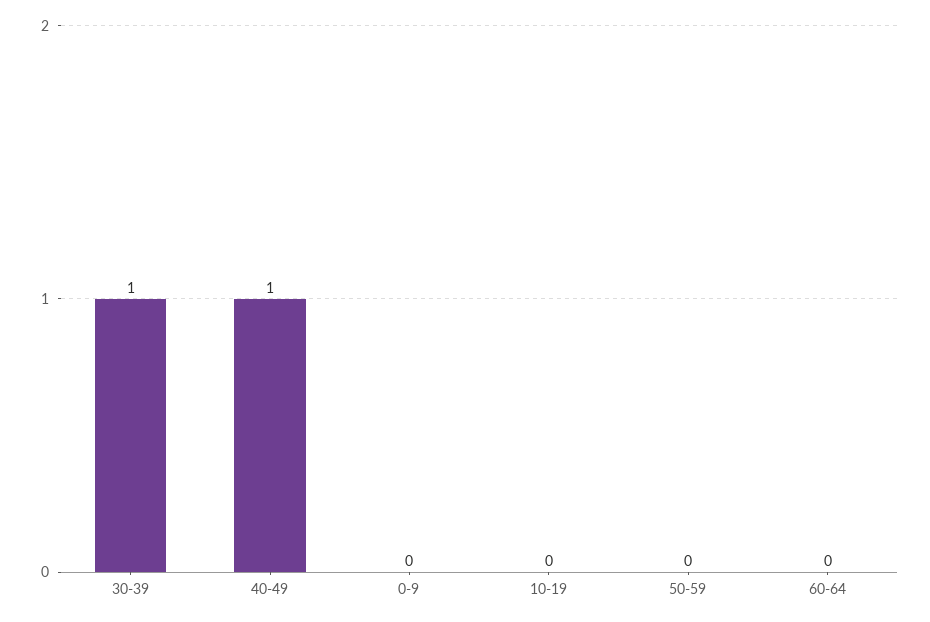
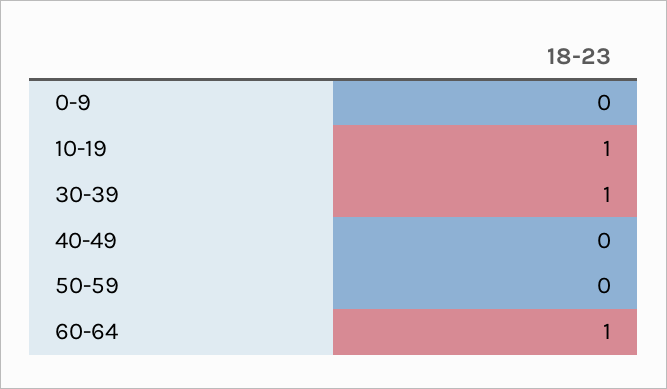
  {
    "30-39": 1,
-   "40-49": 1,
+   "40-49": 0,
    "0-9": 0,
-   "10-19": 0,
+   "10-19": 1,
    "50-59": 0,
-   "60-64": 0
+   "60-64": 1
  }

